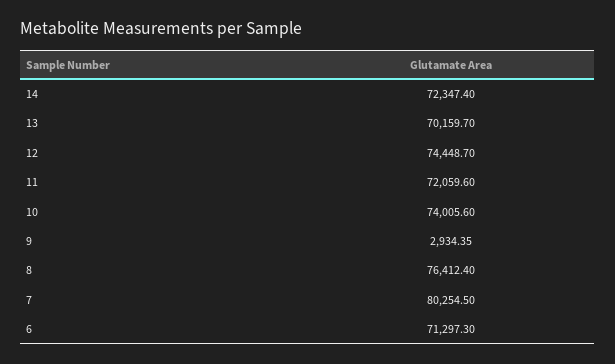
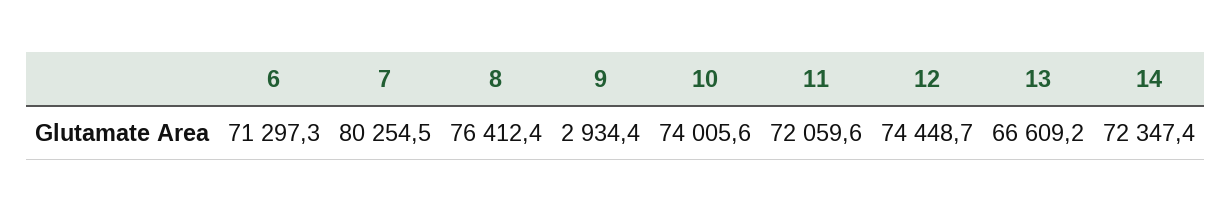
  {
    "14": 72347.4,
-   "13": 70159.7,
+   "13": 66609.2,
    "12": 74448.7,
    "11": 72059.6,
    "10": 74005.6,
    "9": 2934.35,
    "8": 76412.4,
    "7": 80254.5,
    "6": 71297.3
  }

